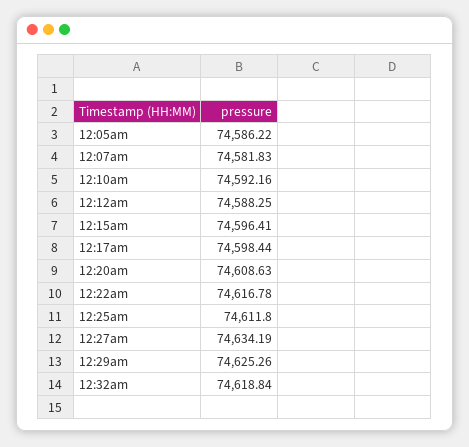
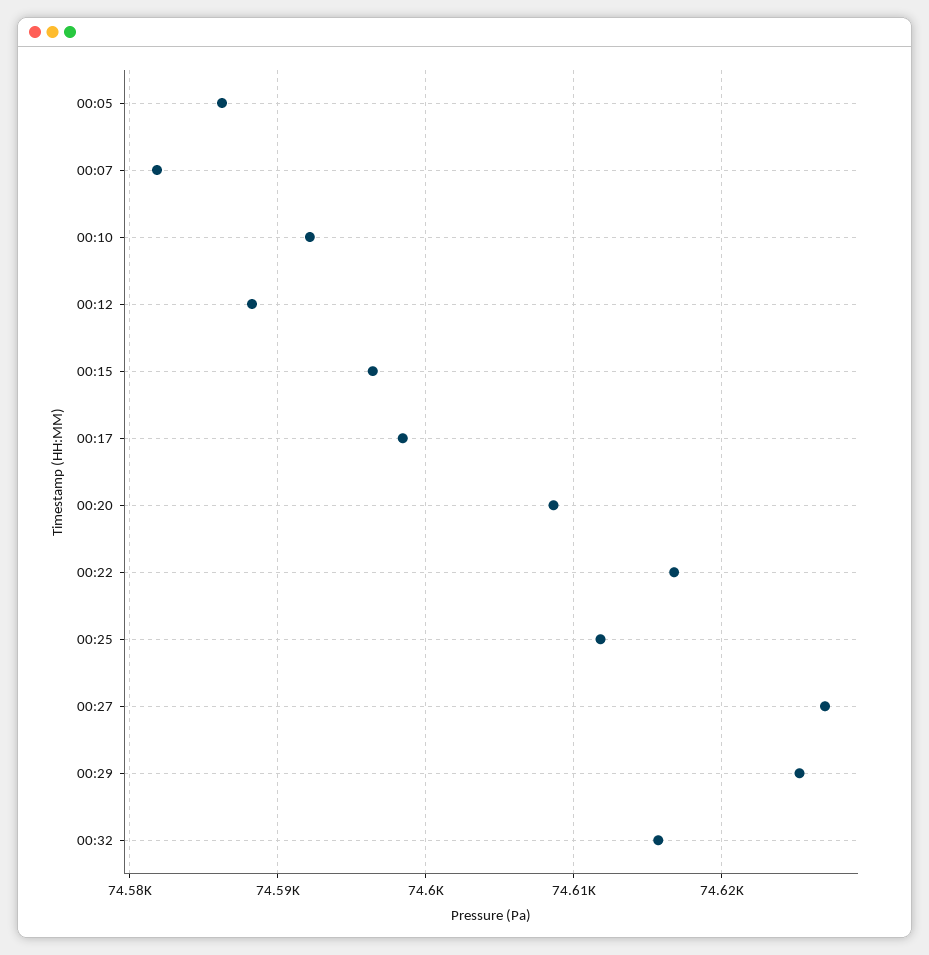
  {
    "12:05am": 74586.22,
    "12:07am": 74581.83,
    "12:10am": 74592.16,
    "12:12am": 74588.25,
    "12:15am": 74596.41,
    "12:17am": 74598.44,
    "12:20am": 74608.63,
    "12:22am": 74616.78,
    "12:25am": 74611.8,
-   "12:27am": 74634.19,
+   "12:27am": 74627,
    "12:29am": 74625.26,
-   "12:32am": 74618.84
+   "12:32am": 74616
  }

